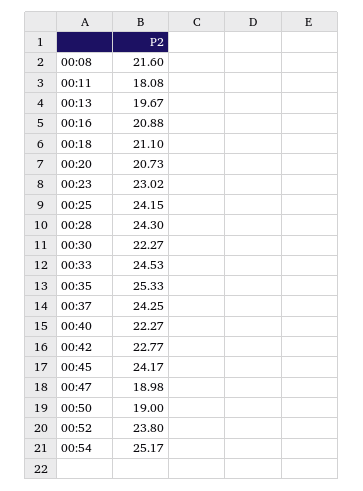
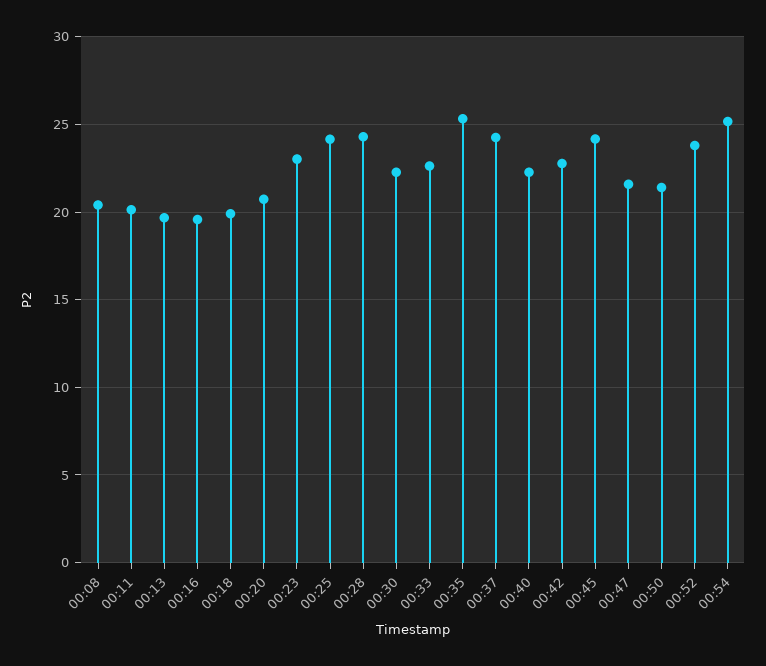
  {
-   "00:08": 21.6,
+   "00:08": 20.5,
-   "00:11": 18.08,
+   "00:11": 20,
    "00:13": 19.67,
-   "00:16": 20.88,
+   "00:16": 19.5,
-   "00:18": 21.1,
+   "00:18": 20,
    "00:20": 20.73,
    "00:23": 23.02,
    "00:25": 24.15,
    "00:28": 24.3,
    "00:30": 22.27,
-   "00:33": 24.53,
+   "00:33": 22.5,
    "00:35": 25.33,
    "00:37": 24.25,
    "00:40": 22.27,
    "00:42": 22.77,
    "00:45": 24.17,
-   "00:47": 18.98,
+   "00:47": 21.5,
-   "00:50": 19,
+   "00:50": 21.5,
    "00:52": 23.8,
    "00:54": 25.17
  }

